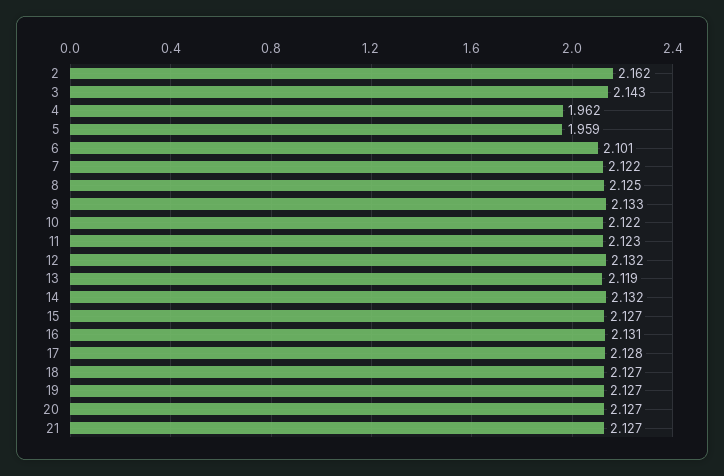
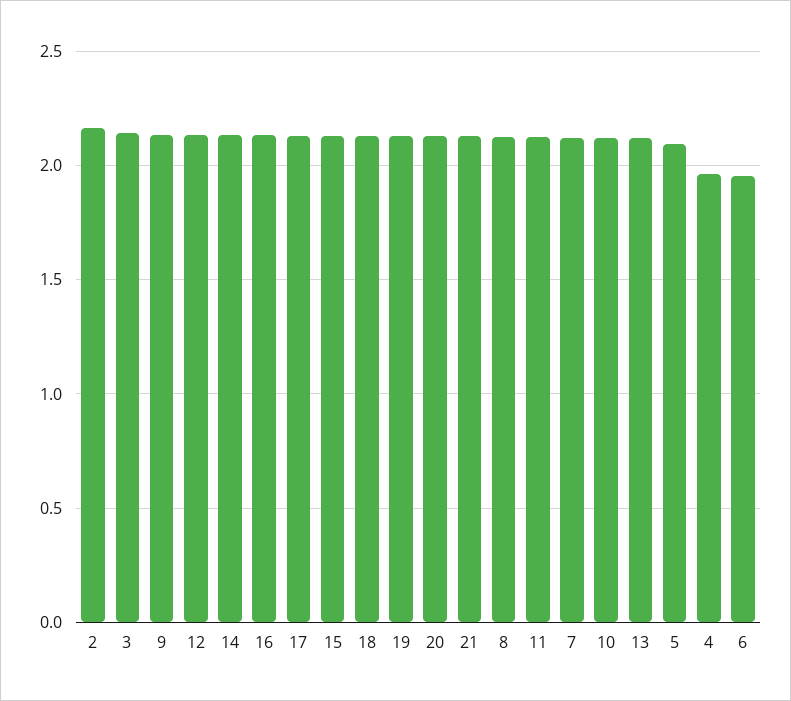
  {
    "2": 2.162,
    "3": 2.143,
    "4": 1.962,
-   "5": 1.959,
+   "5": 2.1,
-   "6": 2.101,
+   "6": 1.95,
    "7": 2.122,
    "8": 2.125,
    "9": 2.133,
    "10": 2.122,
    "11": 2.123,
    "12": 2.132,
    "13": 2.119,
    "14": 2.132,
    "15": 2.127,
    "16": 2.131,
    "17": 2.128,
    "18": 2.127,
    "19": 2.127,
    "20": 2.127,
    "21": 2.127
  }

